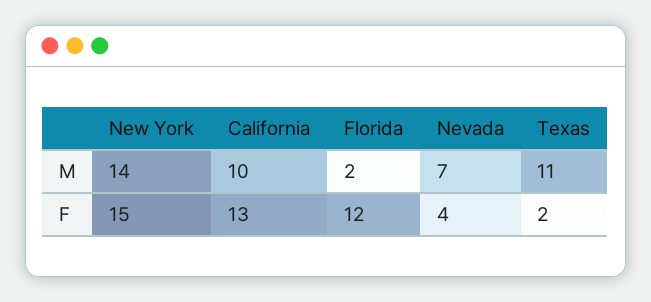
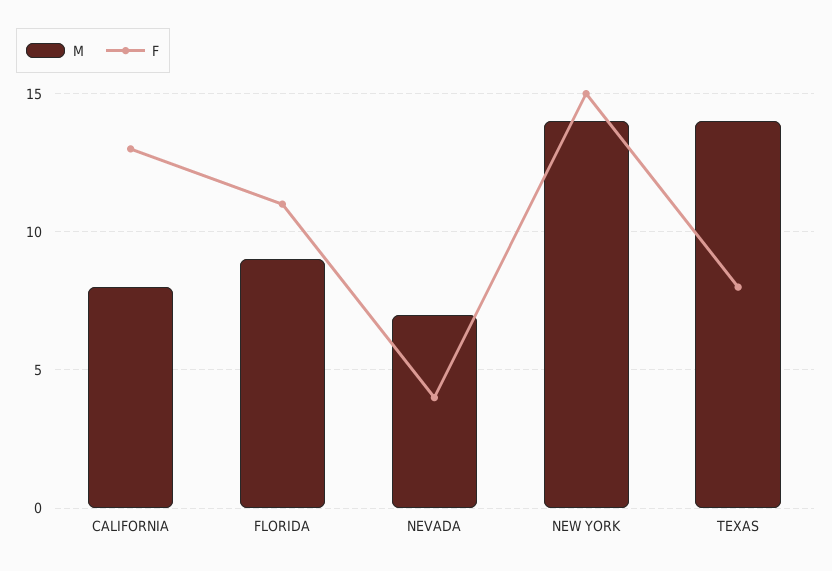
  {
    "M": {
      "New York": 14,
-     "California": 10,
+     "California": 8,
-     "Florida": 2,
+     "Florida": 9,
      "Nevada": 7,
-     "Texas": 11
+     "Texas": 14
    },
    "F": {
      "New York": 15,
      "California": 13,
-     "Florida": 12,
+     "Florida": 11,
      "Nevada": 4,
-     "Texas": 2
+     "Texas": 8
    }
  }

